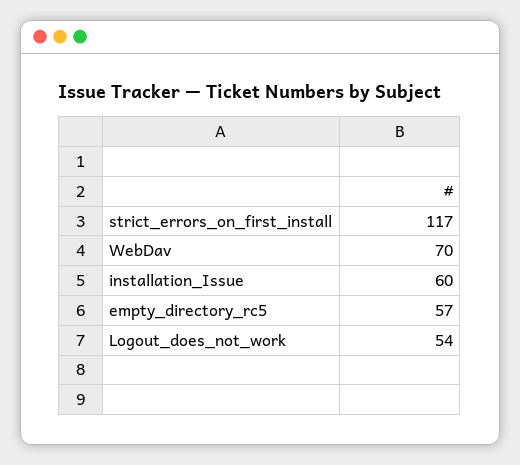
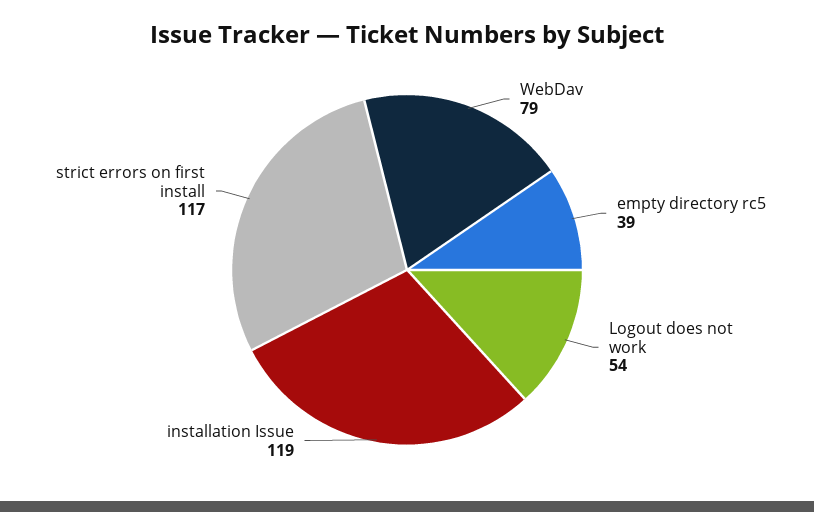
  {
    "strict_errors_on_first_install": 117,
-   "WebDav": 70,
+   "WebDav": 79,
-   "installation_Issue": 60,
+   "installation_Issue": 119,
-   "empty_directory_rc5": 57,
+   "empty_directory_rc5": 39,
    "Logout_does_not_work": 54
  }

